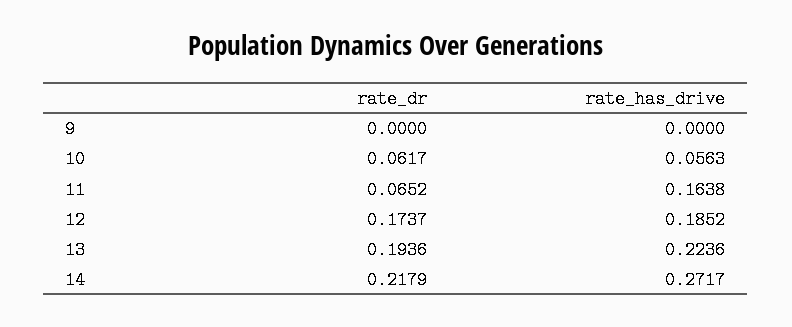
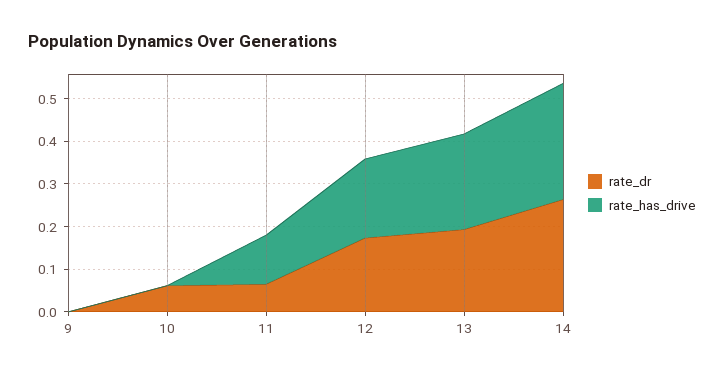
  {
    "rate_dr": {
      "9": 0,
      "10": 0.0617,
      "11": 0.0652,
      "12": 0.1737,
      "13": 0.1936,
-     "14": 0.2179
+     "14": 0.26
    },
    "rate_has_drive": {
      "9": 0,
-     "10": 0.0563,
+     "10": 0,
-     "11": 0.1638,
+     "11": 0.12,
      "12": 0.1852,
      "13": 0.2236,
      "14": 0.2717
    }
  }

